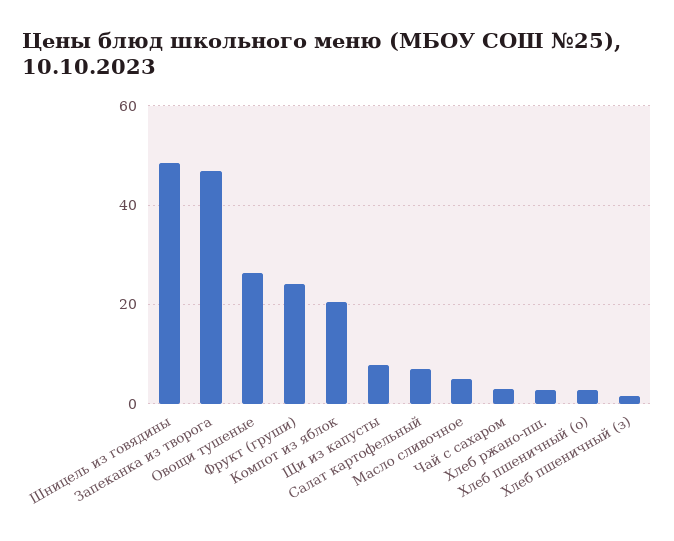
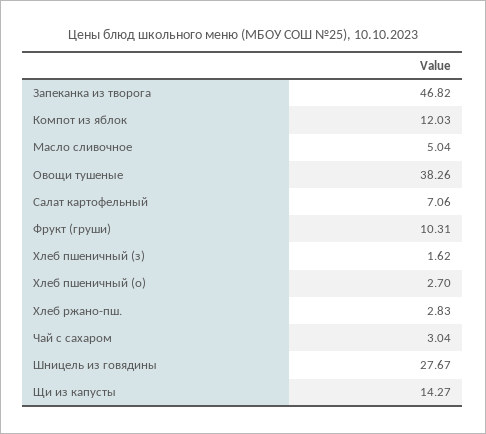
  {
-   "Шницель из говядины": 48,
+   "Шницель из говядины": 27.67,
    "Запеканка из творога": 46.82,
-   "Овощи тушеные": 26,
+   "Овощи тушеные": 38.26,
-   "Фрукт (груши)": 24,
+   "Фрукт (груши)": 10.31,
-   "Компот из яблок": 20,
+   "Компот из яблок": 12.03,
-   "Щи из капусты": 8,
+   "Щи из капусты": 14.27,
    "Салат картофельный": 7.06,
    "Масло сливочное": 5.04,
    "Чай с сахаром": 3.04,
    "Хлеб ржано-пш.": 2.83,
    "Хлеб пшеничный (о)": 2.7,
    "Хлеб пшеничный (з)": 1.62
  }

